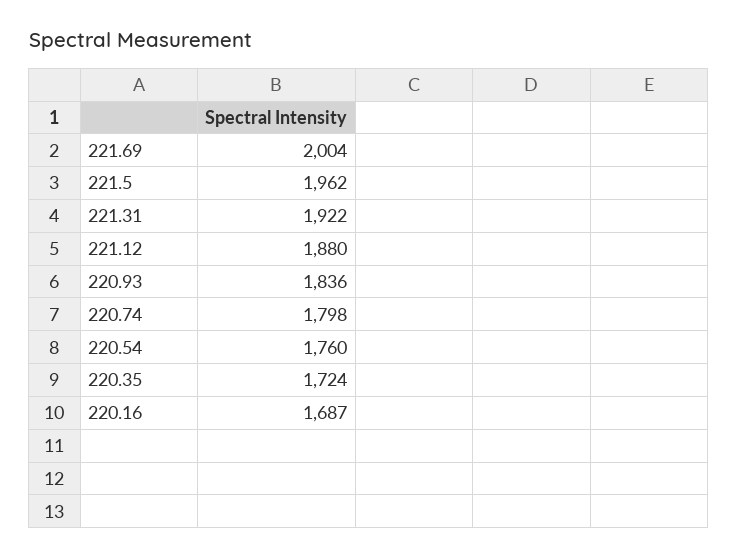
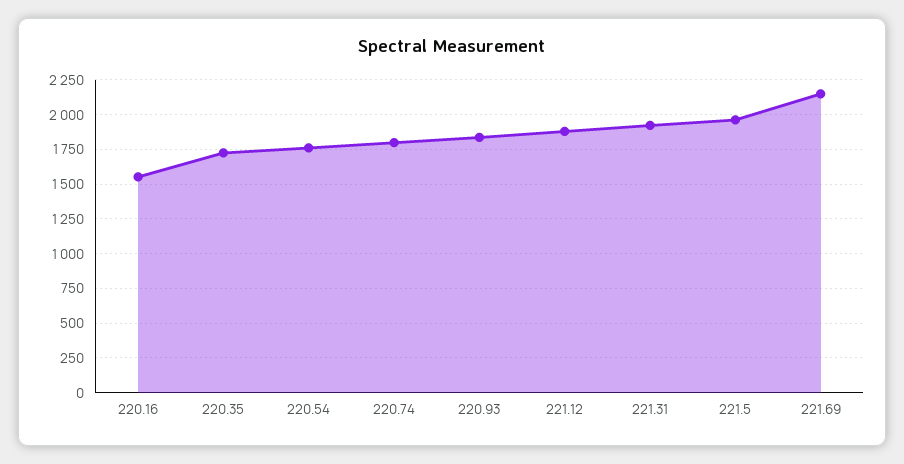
  {
-   "221.69": 2004,
+   "221.69": 2150,
    "221.5": 1962,
    "221.31": 1922,
    "221.12": 1880,
    "220.93": 1836,
    "220.74": 1798,
    "220.54": 1760,
    "220.35": 1724,
-   "220.16": 1687
+   "220.16": 1550
  }

